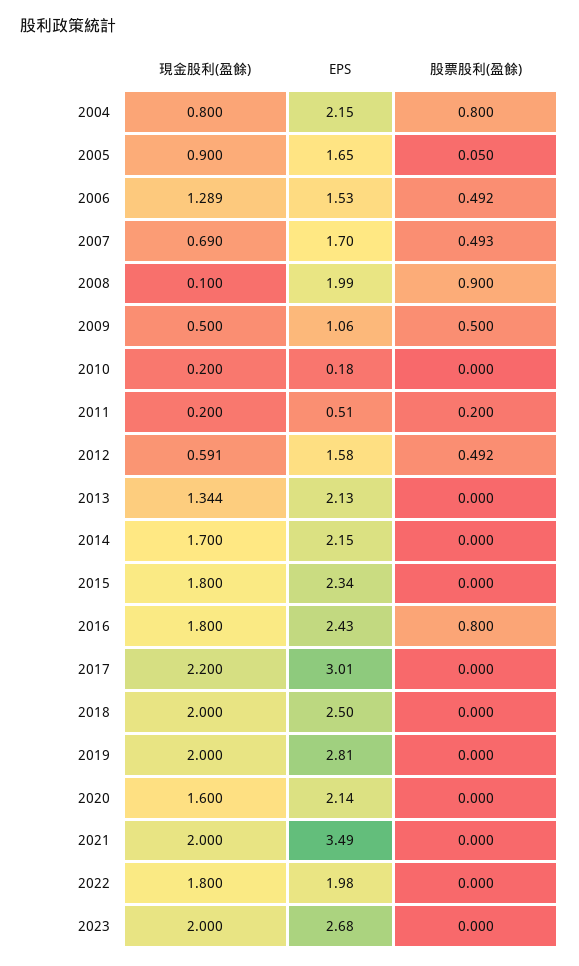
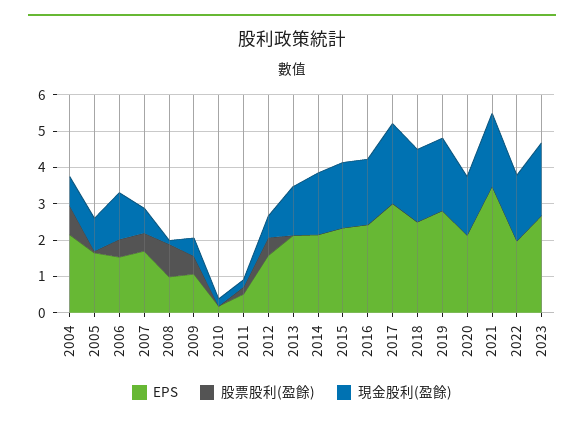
  {
    "現金股利(盈餘)": {
      "2004": 0.8,
      "2005": 0.9,
      "2006": 1.289,
      "2007": 0.69,
      "2008": 0.1,
      "2009": 0.5,
      "2010": 0.2,
      "2011": 0.2,
      "2012": 0.591,
      "2013": 1.344,
      "2014": 1.7,
      "2015": 1.8,
      "2016": 1.8,
      "2017": 2.2,
      "2018": 2,
      "2019": 2,
      "2020": 1.6,
      "2021": 2,
      "2022": 1.8,
      "2023": 2
    },
    "EPS": {
      "2004": 2.15,
      "2005": 1.65,
      "2006": 1.53,
      "2007": 1.7,
-     "2008": 1.99,
+     "2008": 1,
      "2009": 1.06,
      "2010": 0.18,
      "2011": 0.51,
      "2012": 1.58,
      "2013": 2.13,
      "2014": 2.15,
      "2015": 2.34,
      "2016": 2.43,
      "2017": 3.01,
      "2018": 2.5,
      "2019": 2.81,
      "2020": 2.14,
      "2021": 3.49,
      "2022": 1.98,
      "2023": 2.68
    },
    "股票股利(盈餘)": {
      "2004": 0.8,
      "2005": 0.05,
      "2006": 0.492,
      "2007": 0.493,
      "2008": 0.9,
      "2009": 0.5,
      "2010": 0,
      "2011": 0.2,
      "2012": 0.492,
      "2013": 0,
      "2014": 0,
      "2015": 0,
-     "2016": 0.8,
+     "2016": 0,
      "2017": 0,
      "2018": 0,
      "2019": 0,
      "2020": 0,
      "2021": 0,
      "2022": 0,
      "2023": 0
    }
  }

